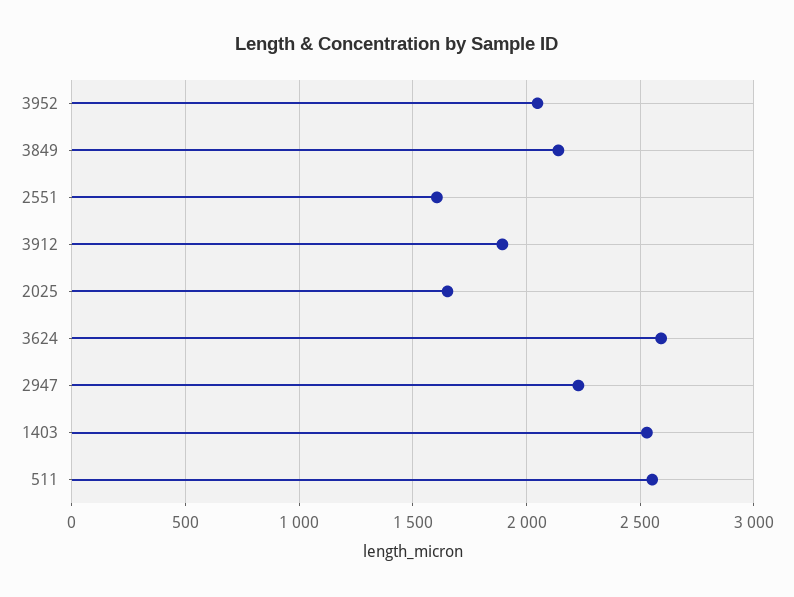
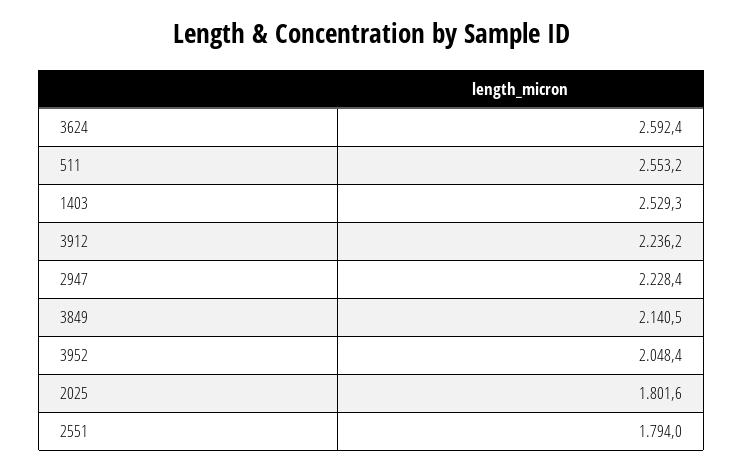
  {
    "3952": 2048.4,
    "3849": 2140.5,
-   "2551": 1600,
+   "2551": 1794,
-   "3912": 1900,
+   "3912": 2236.2,
-   "2025": 1650,
+   "2025": 1801.6,
    "3624": 2592.4,
    "2947": 2228.4,
    "1403": 2529.3,
    "511": 2553.2
  }

